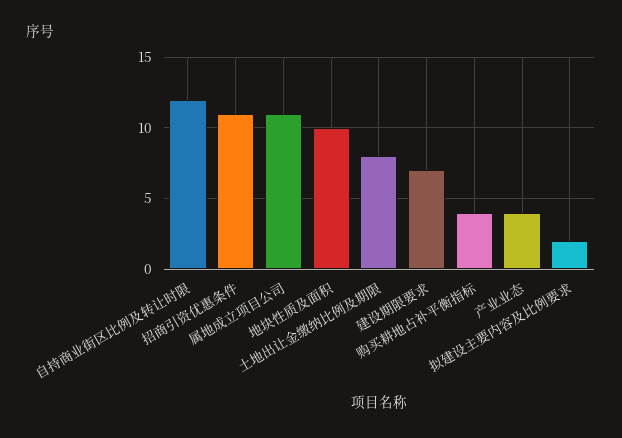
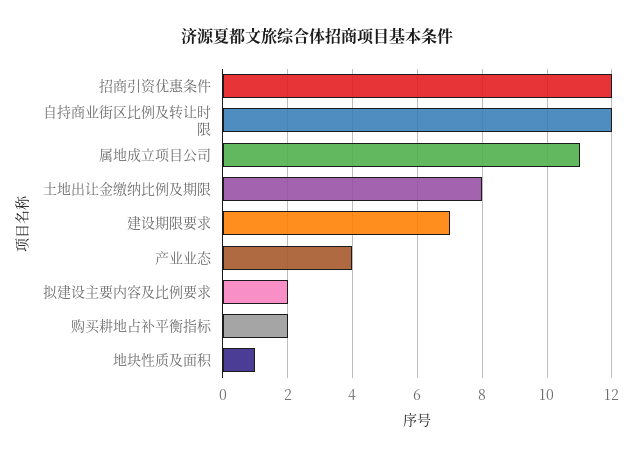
  {
    "自持商业街区比例及转让时限": 12,
-   "招商引资优惠条件": 11,
+   "招商引资优惠条件": 12,
    "属地成立项目公司": 11,
-   "地块性质及面积": 10,
+   "地块性质及面积": 1,
    "土地出让金缴纳比例及期限": 8,
    "建设期限要求": 7,
-   "购买耕地占补平衡指标": 4,
+   "购买耕地占补平衡指标": 2,
    "产业业态": 4,
    "拟建设主要内容及比例要求": 2
  }

